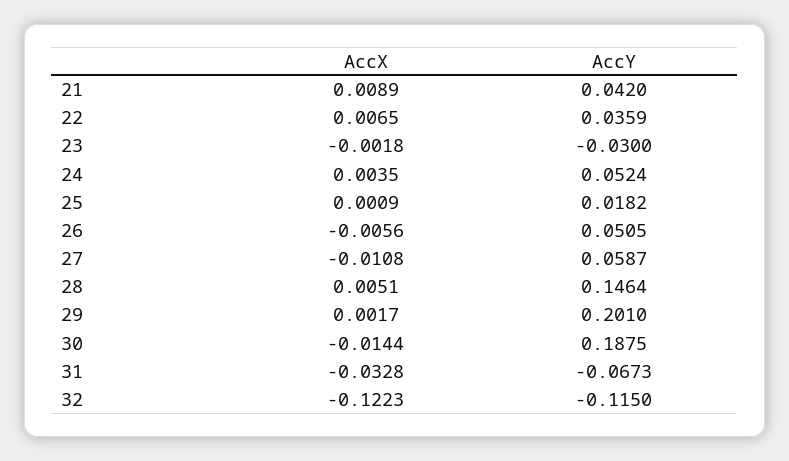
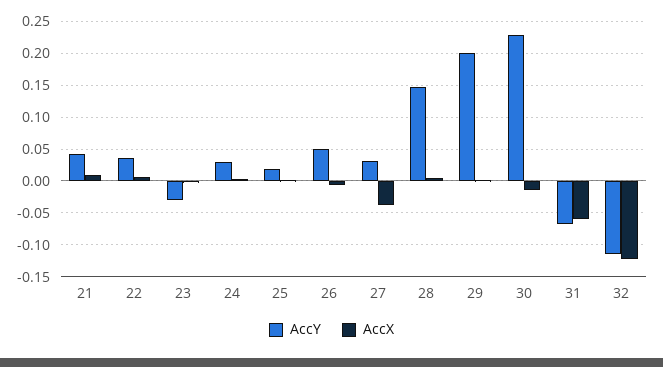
  {
    "AccX": {
      "21": 0.0089,
      "22": 0.0065,
      "23": -0.0018,
      "24": 0.0035,
      "25": 0.0009,
      "26": -0.0056,
-     "27": -0.0108,
+     "27": -0.04,
      "28": 0.0051,
      "29": 0.0017,
      "30": -0.0144,
-     "31": -0.0328,
+     "31": -0.06,
      "32": -0.1223
    },
    "AccY": {
      "21": 0.042,
      "22": 0.0359,
      "23": -0.03,
-     "24": 0.0524,
+     "24": 0.03,
      "25": 0.0182,
      "26": 0.0505,
-     "27": 0.0587,
+     "27": 0.03,
      "28": 0.1464,
      "29": 0.201,
-     "30": 0.1875,
+     "30": 0.23,
      "31": -0.0673,
      "32": -0.115
    }
  }

